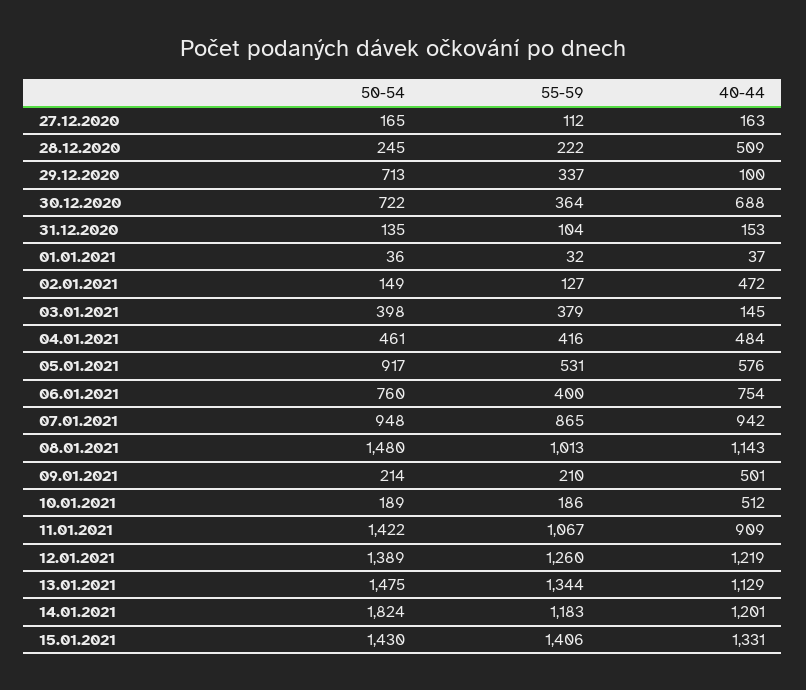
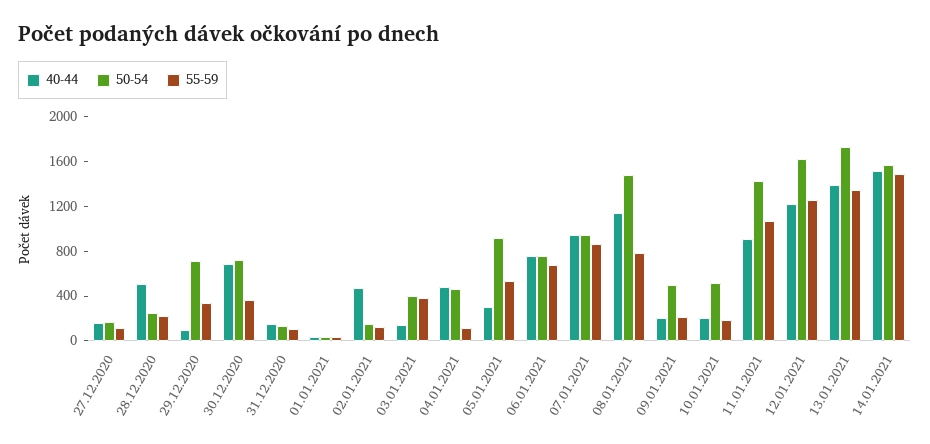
  {
    "50-54": {
      "27.12.2020": 165,
      "28.12.2020": 245,
      "29.12.2020": 713,
      "30.12.2020": 722,
      "31.12.2020": 135,
      "01.01.2021": 36,
      "02.01.2021": 149,
      "03.01.2021": 398,
      "04.01.2021": 461,
      "05.01.2021": 917,
      "06.01.2021": 760,
      "07.01.2021": 948,
      "08.01.2021": 1480,
-     "09.01.2021": 214,
+     "09.01.2021": 500,
-     "10.01.2021": 189,
+     "10.01.2021": 500,
      "11.01.2021": 1422,
-     "12.01.2021": 1389,
+     "12.01.2021": 1600,
-     "13.01.2021": 1475,
+     "13.01.2021": 1700,
-     "14.01.2021": 1824,
+     "14.01.2021": 1600
-     "15.01.2021": 1430
    },
    "55-59": {
      "27.12.2020": 112,
      "28.12.2020": 222,
      "29.12.2020": 337,
      "30.12.2020": 364,
      "31.12.2020": 104,
      "01.01.2021": 32,
      "02.01.2021": 127,
      "03.01.2021": 379,
-     "04.01.2021": 416,
+     "04.01.2021": 100,
      "05.01.2021": 531,
-     "06.01.2021": 400,
+     "06.01.2021": 700,
      "07.01.2021": 865,
-     "08.01.2021": 1013,
+     "08.01.2021": 800,
      "09.01.2021": 210,
      "10.01.2021": 186,
      "11.01.2021": 1067,
      "12.01.2021": 1260,
      "13.01.2021": 1344,
-     "14.01.2021": 1183,
+     "14.01.2021": 1500
-     "15.01.2021": 1406
    },
    "40-44": {
      "27.12.2020": 163,
      "28.12.2020": 509,
      "29.12.2020": 100,
      "30.12.2020": 688,
      "31.12.2020": 153,
      "01.01.2021": 37,
      "02.01.2021": 472,
      "03.01.2021": 145,
      "04.01.2021": 484,
-     "05.01.2021": 576,
+     "05.01.2021": 300,
      "06.01.2021": 754,
      "07.01.2021": 942,
      "08.01.2021": 1143,
-     "09.01.2021": 501,
+     "09.01.2021": 200,
-     "10.01.2021": 512,
+     "10.01.2021": 200,
      "11.01.2021": 909,
      "12.01.2021": 1219,
-     "13.01.2021": 1129,
+     "13.01.2021": 1400,
-     "14.01.2021": 1201,
+     "14.01.2021": 1500
-     "15.01.2021": 1331
    }
  }

